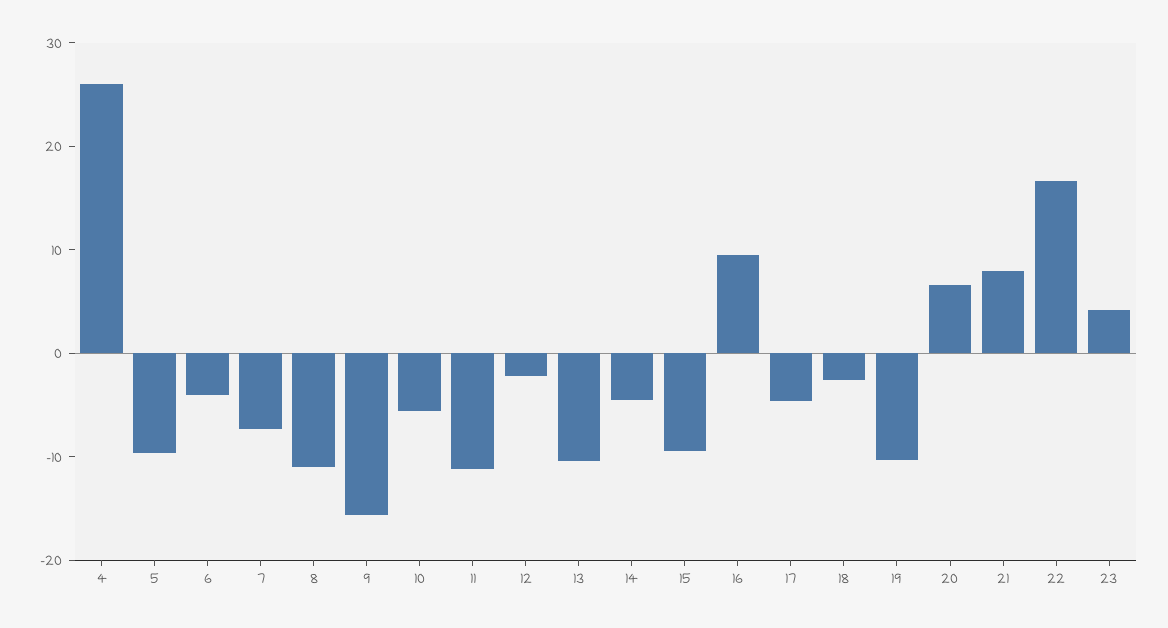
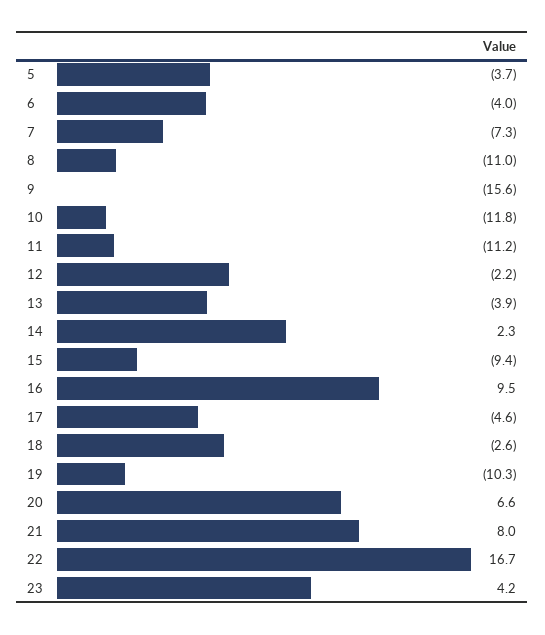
  {
-   "4": 26,
-   "5": -10,
+   "5": -3.7,
    "6": -4,
    "7": -7.3,
    "8": -11,
    "9": -15.6,
-   "10": -6,
+   "10": -11.8,
    "11": -11.2,
    "12": -2.2,
-   "13": -10,
+   "13": -3.9,
-   "14": -4,
+   "14": 2.3,
    "15": -9.4,
    "16": 9.5,
    "17": -4.6,
    "18": -2.6,
    "19": -10.3,
    "20": 6.6,
    "21": 8,
    "22": 16.7,
    "23": 4.2
  }

